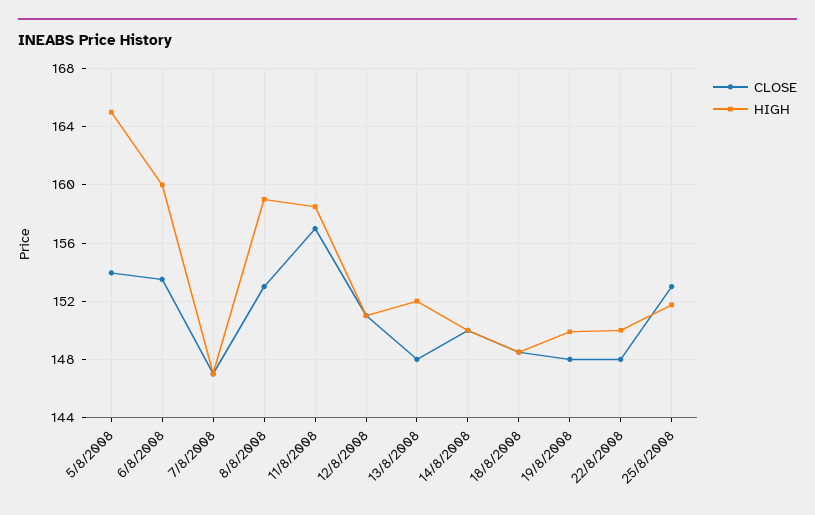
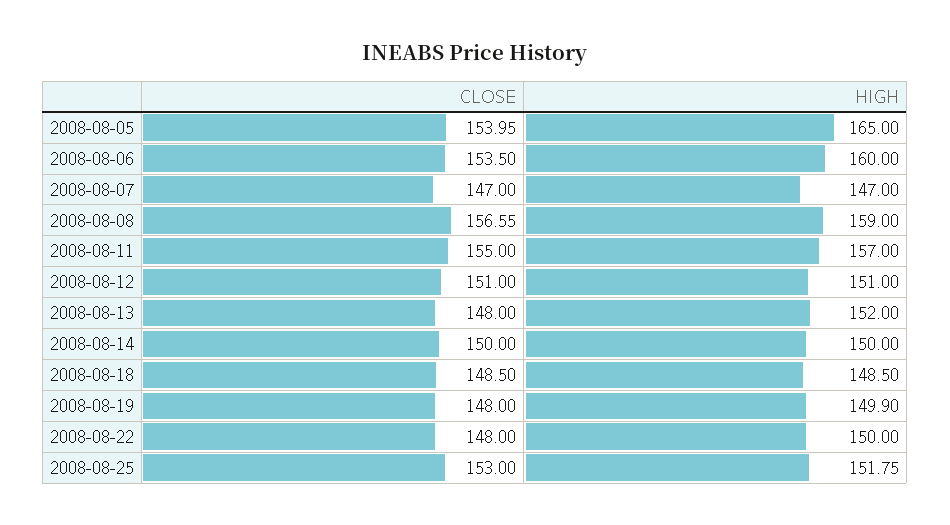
  {
    "CLOSE": {
      "5/8/2008": 153.95,
      "6/8/2008": 153.5,
      "7/8/2008": 147,
-     "8/8/2008": 153,
+     "8/8/2008": 156.55,
-     "11/8/2008": 157,
+     "11/8/2008": 155,
      "12/8/2008": 151,
      "13/8/2008": 148,
      "14/8/2008": 150,
      "18/8/2008": 148.5,
      "19/8/2008": 148,
      "22/8/2008": 148,
      "25/8/2008": 153
    },
    "HIGH": {
      "5/8/2008": 165,
      "6/8/2008": 160,
      "7/8/2008": 147,
      "8/8/2008": 159,
-     "11/8/2008": 158.5,
+     "11/8/2008": 157,
      "12/8/2008": 151,
      "13/8/2008": 152,
      "14/8/2008": 150,
      "18/8/2008": 148.5,
      "19/8/2008": 149.9,
      "22/8/2008": 150,
      "25/8/2008": 151.75
    }
  }

